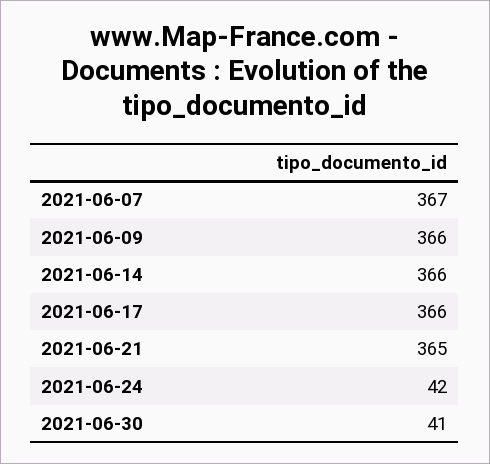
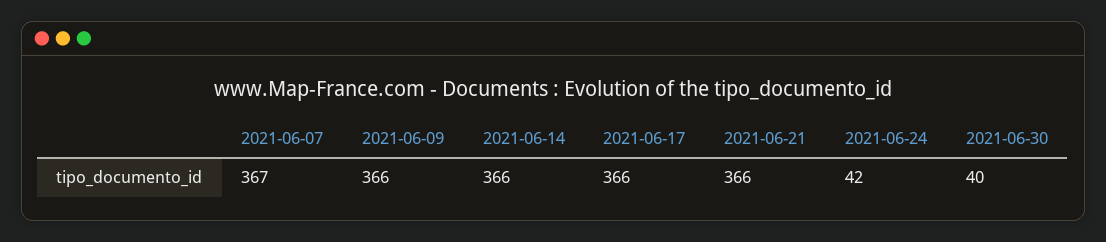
  {
    "2021-06-07": 367,
    "2021-06-09": 366,
    "2021-06-14": 366,
    "2021-06-17": 366,
-   "2021-06-21": 365,
+   "2021-06-21": 366,
    "2021-06-24": 42,
-   "2021-06-30": 41
+   "2021-06-30": 40
  }

